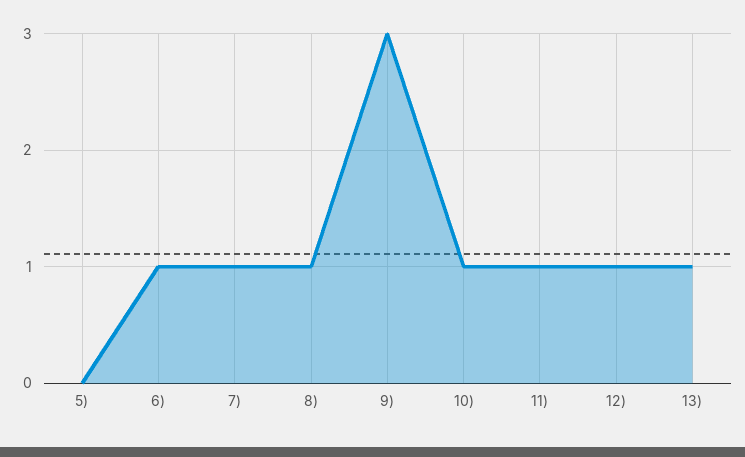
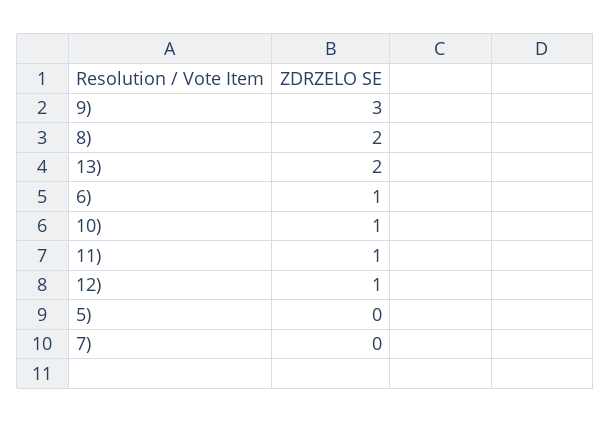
  {
    "5)": 0,
    "6)": 1,
-   "7)": 1,
+   "7)": 0,
-   "8)": 1,
+   "8)": 2,
    "9)": 3,
    "10)": 1,
    "11)": 1,
    "12)": 1,
-   "13)": 1
+   "13)": 2
  }

